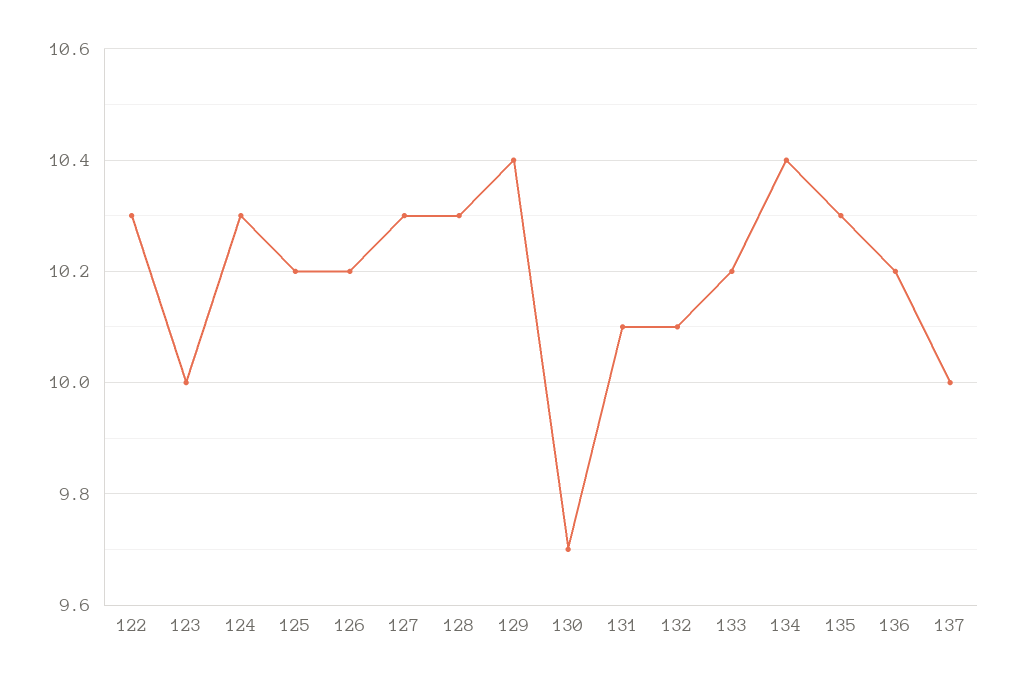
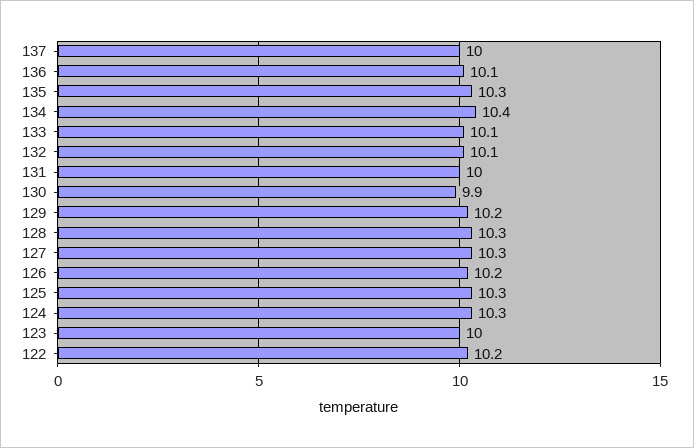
  {
-   "122": 10.3,
+   "122": 10.2,
    "123": 10,
    "124": 10.3,
-   "125": 10.2,
+   "125": 10.3,
    "126": 10.2,
    "127": 10.3,
    "128": 10.3,
-   "129": 10.4,
+   "129": 10.2,
-   "130": 9.7,
+   "130": 9.9,
-   "131": 10.1,
+   "131": 10,
    "132": 10.1,
-   "133": 10.2,
+   "133": 10.1,
    "134": 10.4,
    "135": 10.3,
-   "136": 10.2,
+   "136": 10.1,
    "137": 10
  }

